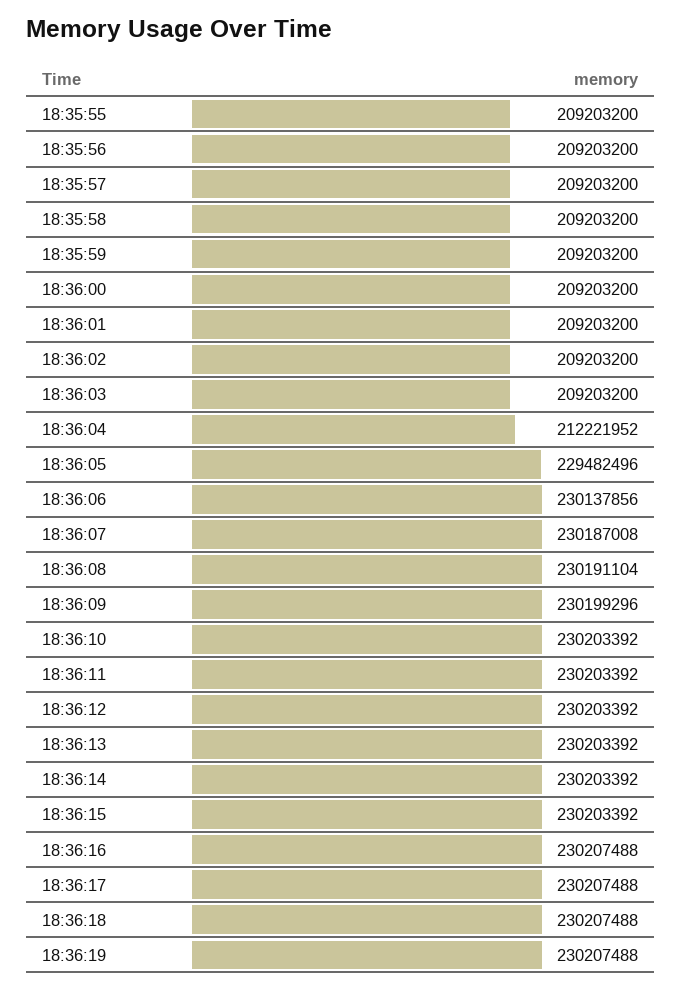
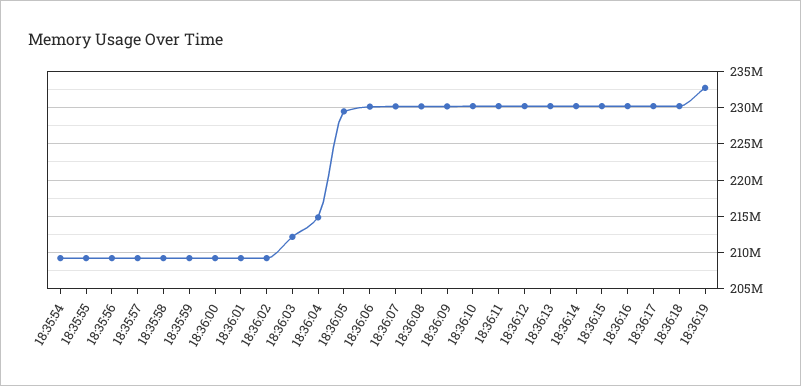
  {
    "18:35:55": 209203200,
    "18:35:56": 209203200,
    "18:35:57": 209203200,
    "18:35:58": 209203200,
    "18:35:59": 209203200,
    "18:36:00": 209203200,
    "18:36:01": 209203200,
    "18:36:02": 209203200,
-   "18:36:03": 209203200,
+   "18:36:03": 212000000,
-   "18:36:04": 212221952,
+   "18:36:04": 215000000,
    "18:36:05": 229482496,
    "18:36:06": 230137856,
    "18:36:07": 230187008,
    "18:36:08": 230191104,
    "18:36:09": 230199296,
    "18:36:10": 230203392,
    "18:36:11": 230203392,
    "18:36:12": 230203392,
    "18:36:13": 230203392,
    "18:36:14": 230203392,
    "18:36:15": 230203392,
    "18:36:16": 230207488,
    "18:36:17": 230207488,
    "18:36:18": 230207488,
-   "18:36:19": 230207488
+   "18:36:19": 233000000,
+   "18:35:54": 209000000
  }

